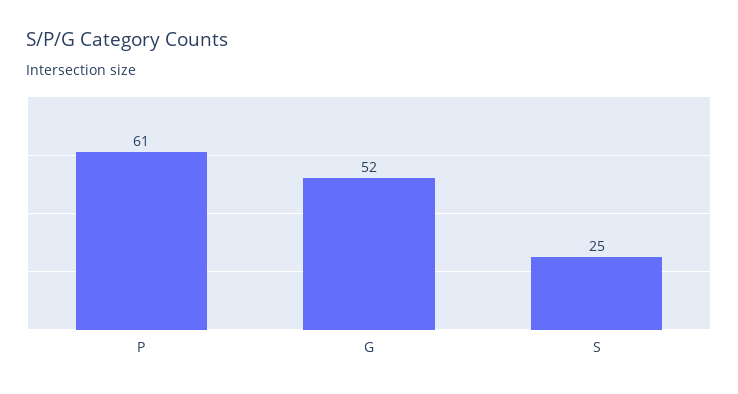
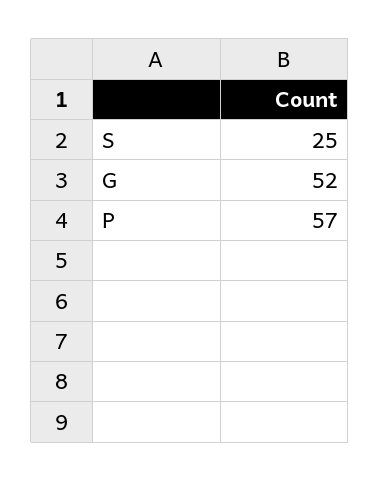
  {
-   "P": 61,
+   "P": 57,
    "G": 52,
    "S": 25
  }

